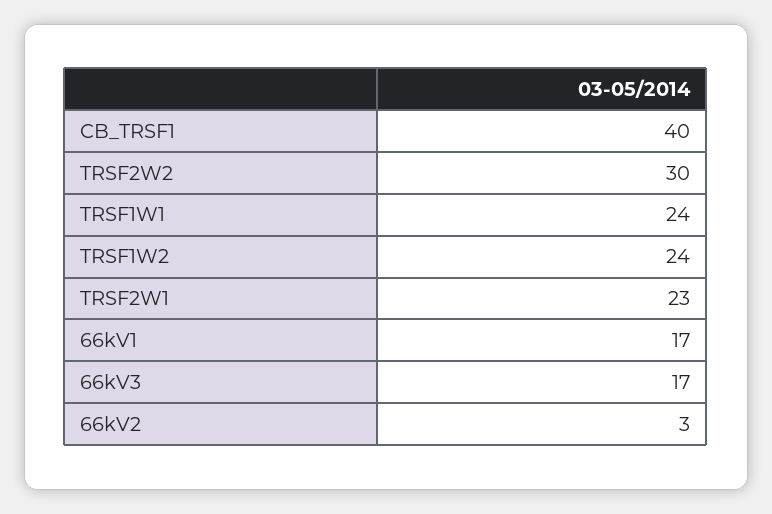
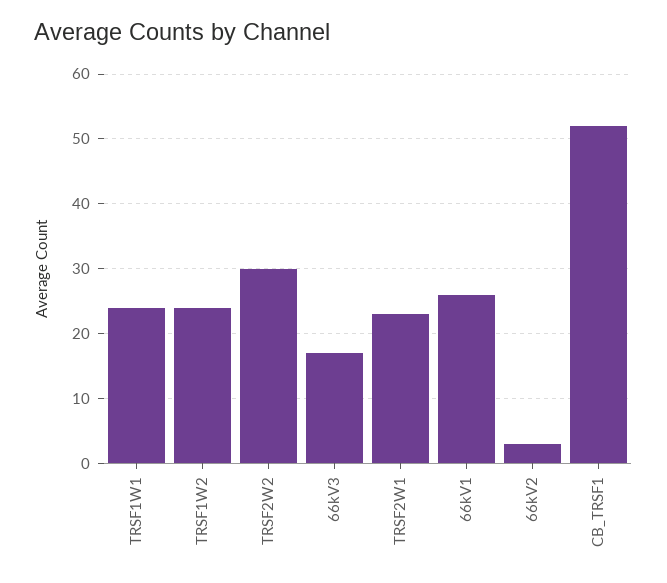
  {
-   "CB_TRSF1": 40,
+   "CB_TRSF1": 52,
    "TRSF2W2": 30,
    "TRSF1W1": 24,
    "TRSF1W2": 24,
    "TRSF2W1": 23,
-   "66kV1": 17,
+   "66kV1": 26,
    "66kV3": 17,
    "66kV2": 3
  }

